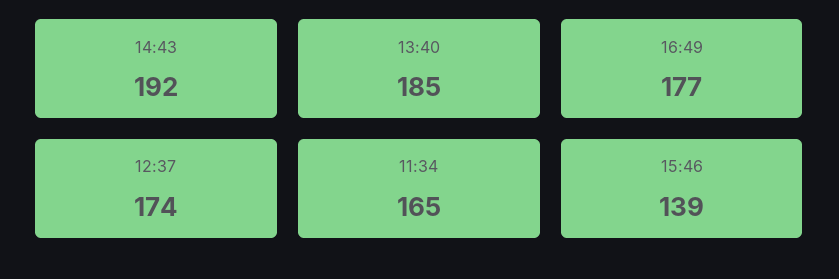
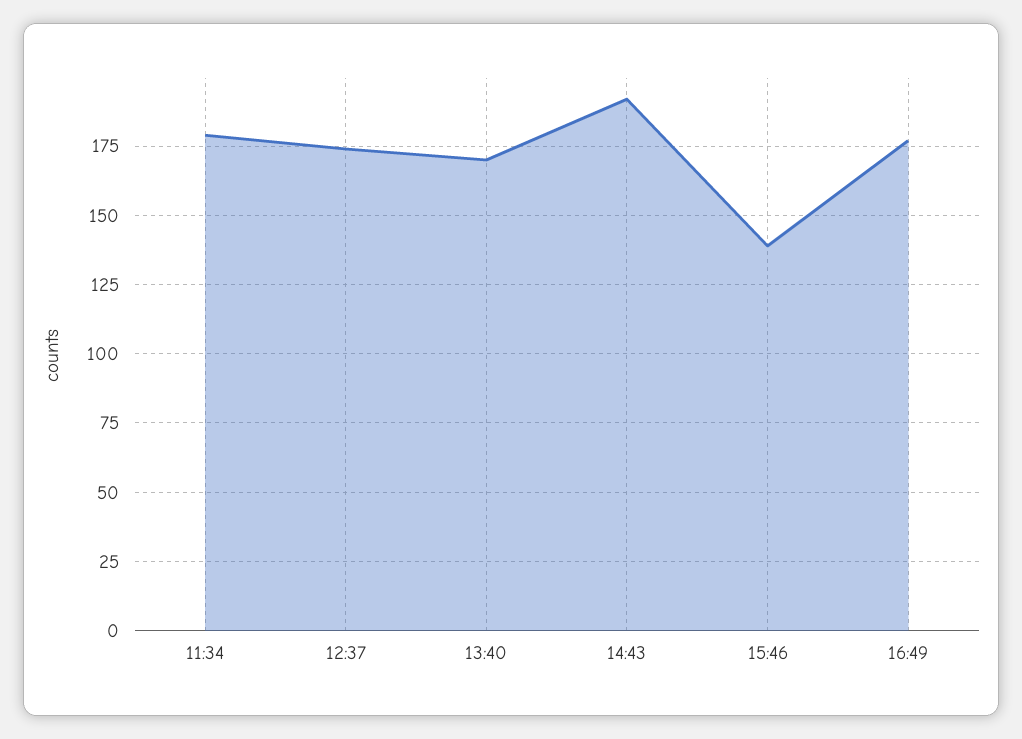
  {
    "14:43": 192,
-   "13:40": 185,
+   "13:40": 170,
    "16:49": 177,
    "12:37": 174,
-   "11:34": 165,
+   "11:34": 180,
    "15:46": 139
  }

